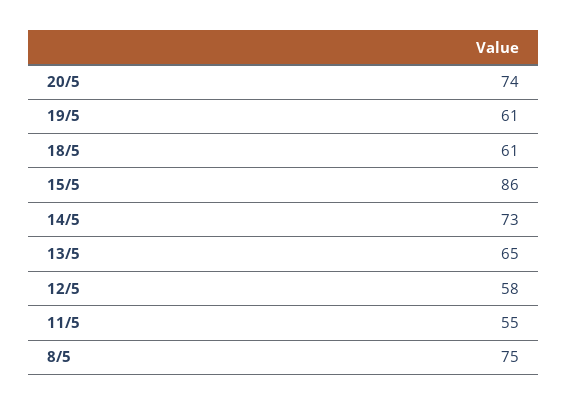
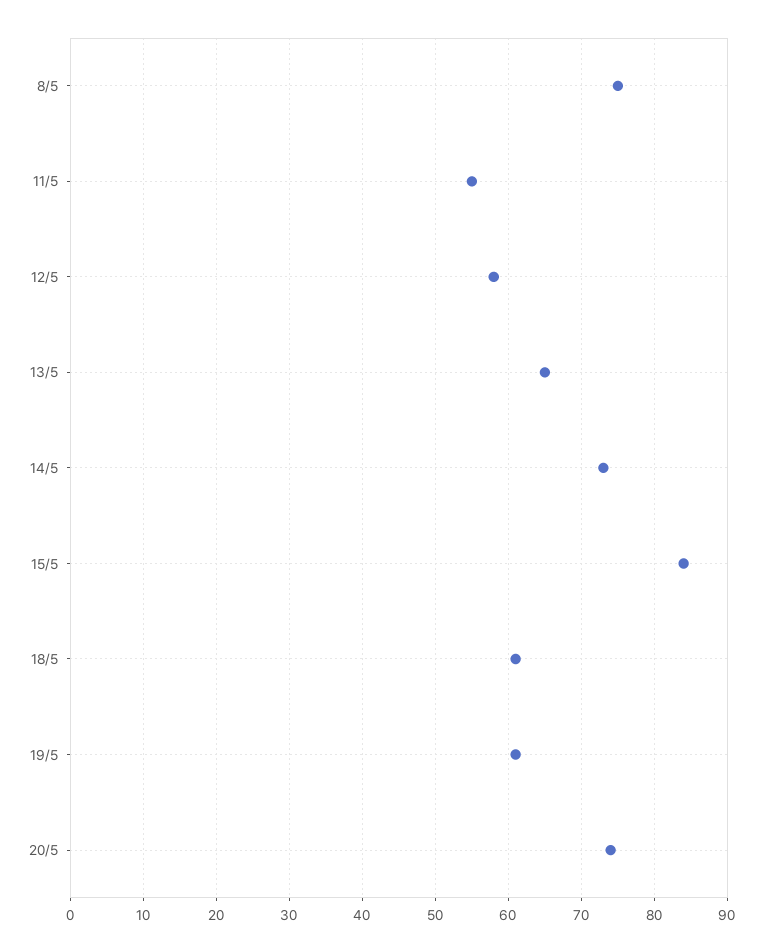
  {
    "20/5": 74,
    "19/5": 61,
    "18/5": 61,
-   "15/5": 86,
+   "15/5": 84,
    "14/5": 73,
    "13/5": 65,
    "12/5": 58,
    "11/5": 55,
    "8/5": 75
  }

